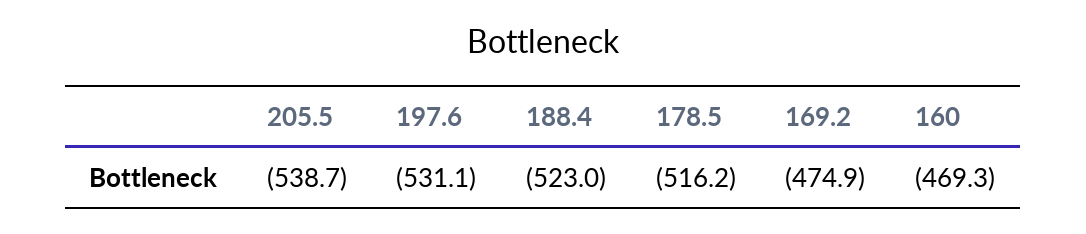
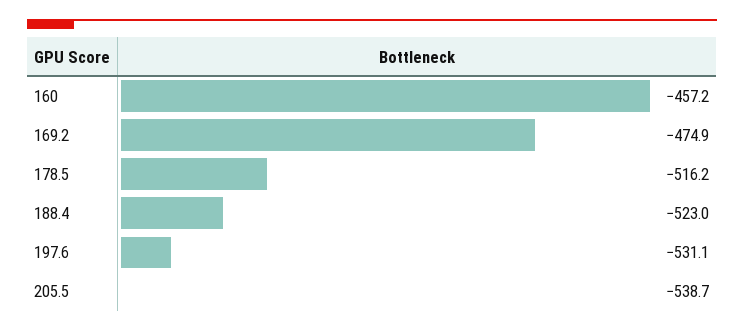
  {
    "205.5": -538.7,
    "197.6": -531.1,
    "188.4": -523,
    "178.5": -516.2,
    "169.2": -474.9,
-   "160": -469.3
+   "160": -457.2
  }

